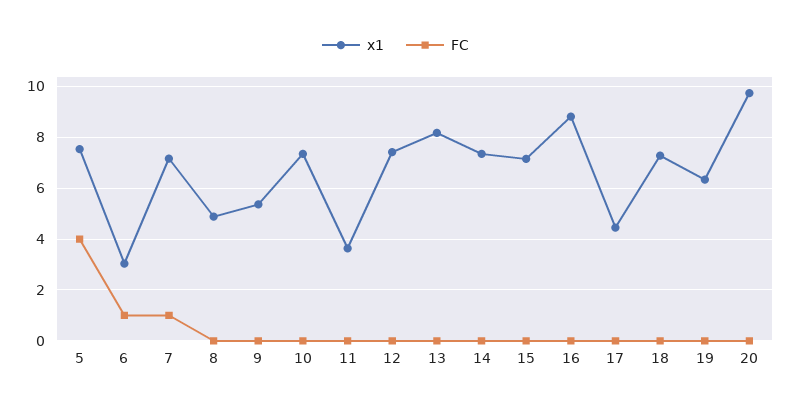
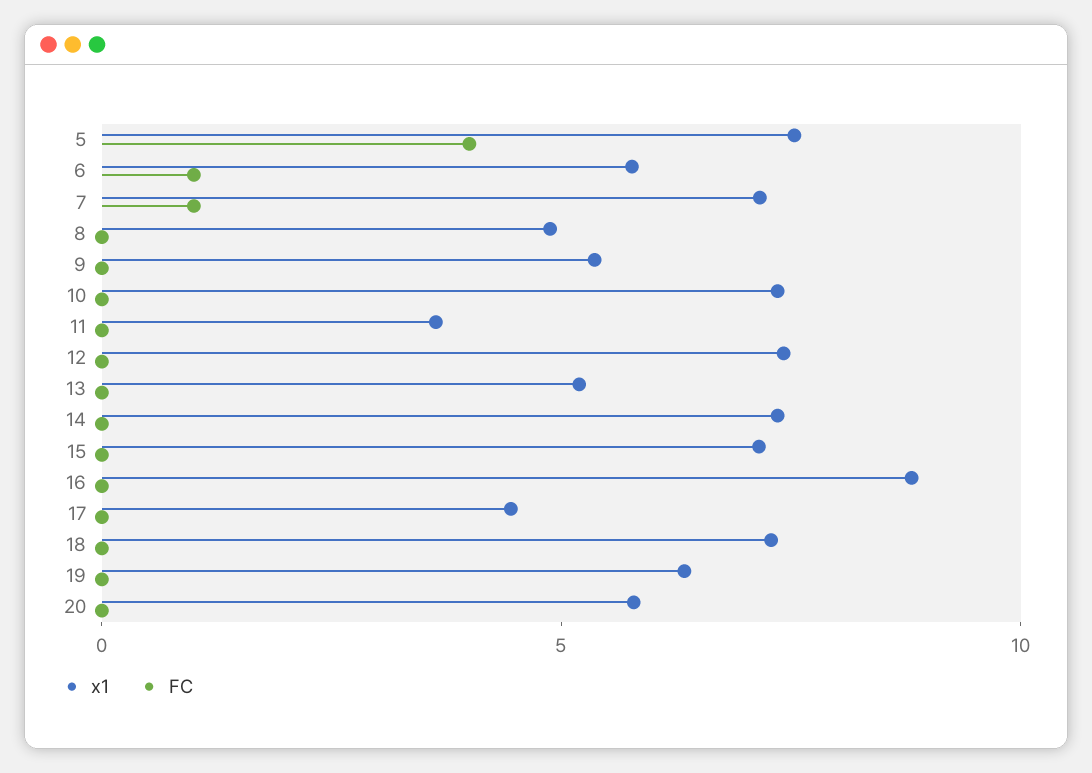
  {
    "x1": {
      "5": 7.5,
-     "6": 3,
+     "6": 6,
      "7": 7.25,
      "8": 5,
      "9": 5.25,
      "10": 7.25,
      "11": 3.75,
      "12": 7.5,
-     "13": 8.25,
+     "13": 5,
      "14": 7.25,
      "15": 7.25,
      "16": 8.75,
      "17": 4.5,
      "18": 7.25,
      "19": 6.25,
-     "20": 9.75
+     "20": 6
    },
    "FC": {
      "5": 4,
      "6": 1,
      "7": 1,
      "8": 0,
      "9": 0,
      "10": 0,
      "11": 0,
      "12": 0,
      "13": 0,
      "14": 0,
      "15": 0,
      "16": 0,
      "17": 0,
      "18": 0,
      "19": 0,
      "20": 0
    }
  }

